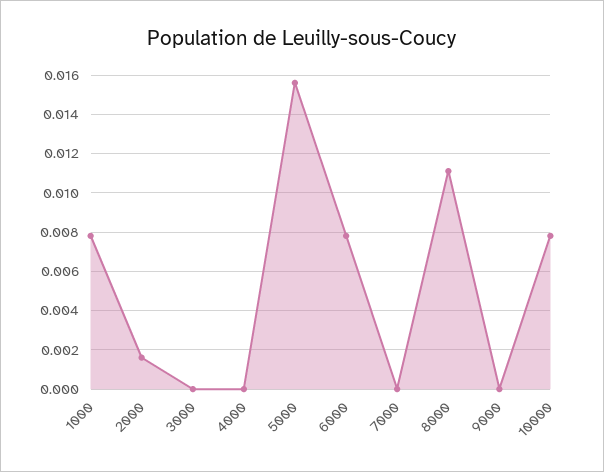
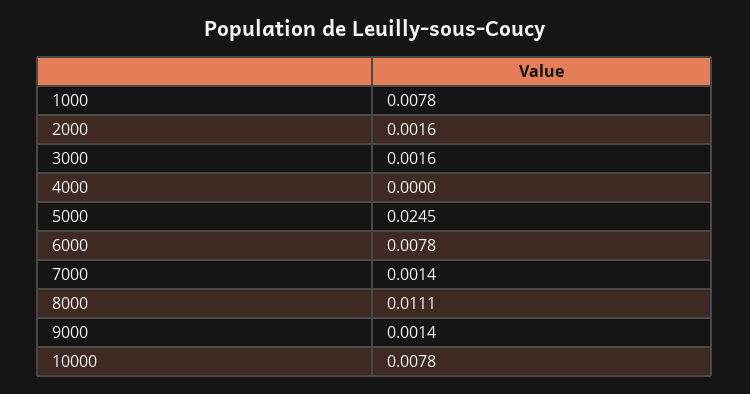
  {
    "1000": 0.0078,
    "2000": 0.0016,
-   "3000": 0,
+   "3000": 0.0016,
    "4000": 0,
-   "5000": 0.0155,
+   "5000": 0.0245,
    "6000": 0.0078,
-   "7000": 0,
+   "7000": 0.0014,
    "8000": 0.0111,
-   "9000": 0,
+   "9000": 0.0014,
    "10000": 0.0078
  }

